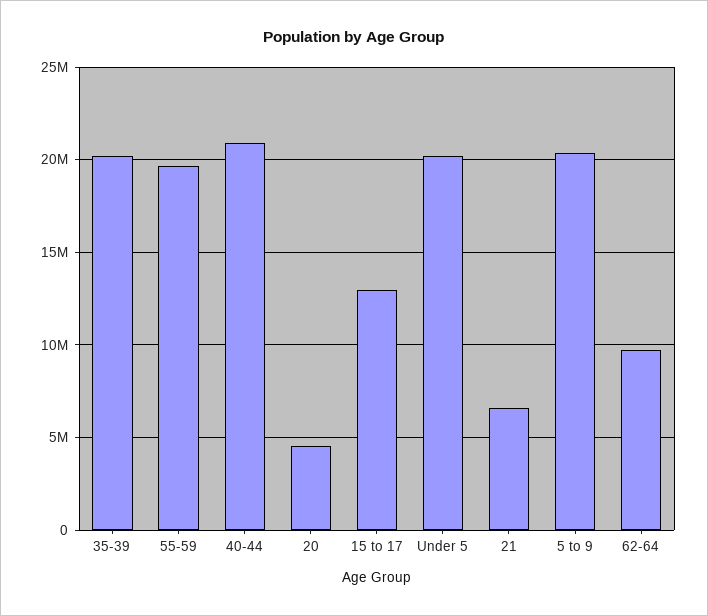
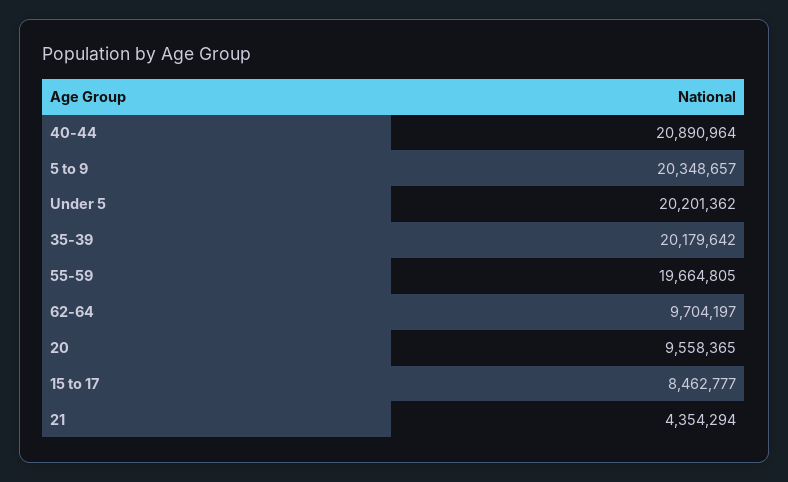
  {
    "35-39": 20179642,
    "55-59": 19664805,
    "40-44": 20890964,
-   "20": 4500000,
+   "20": 9558365,
-   "15 to 17": 13000000,
+   "15 to 17": 8462777,
    "Under 5": 20201362,
-   "21": 6500000,
+   "21": 4354294,
    "5 to 9": 20348657,
    "62-64": 9704197
  }

